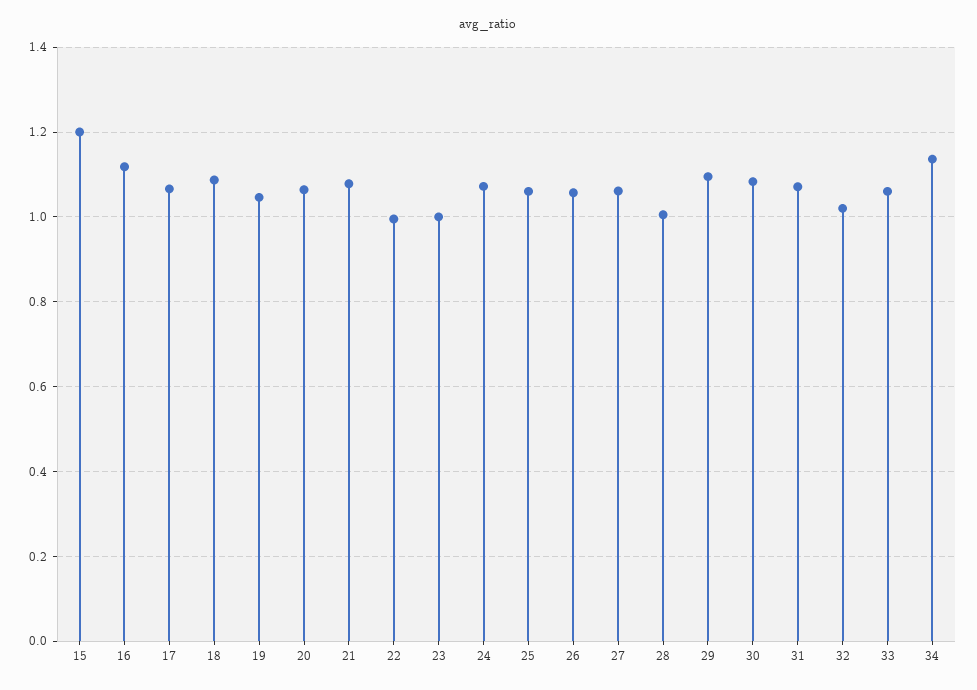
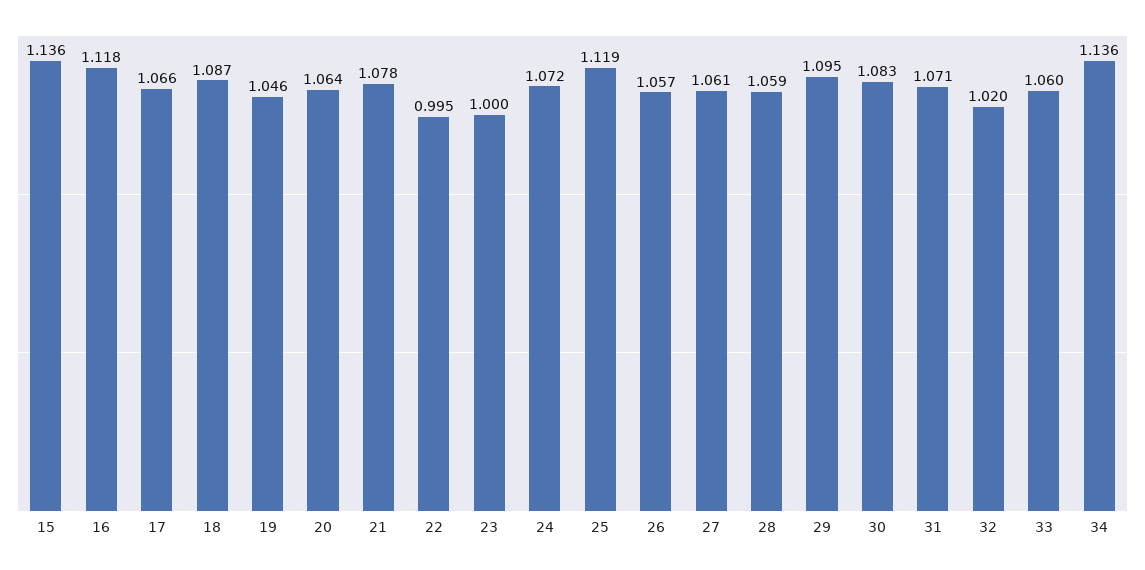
  {
-   "15": 1.2,
+   "15": 1.136,
    "16": 1.118,
    "17": 1.066,
    "18": 1.087,
    "19": 1.046,
    "20": 1.064,
    "21": 1.078,
    "22": 0.995,
    "23": 1,
    "24": 1.072,
-   "25": 1.06,
+   "25": 1.119,
    "26": 1.057,
    "27": 1.061,
-   "28": 1,
+   "28": 1.059,
    "29": 1.095,
    "30": 1.083,
    "31": 1.071,
    "32": 1.02,
    "33": 1.06,
    "34": 1.136
  }

